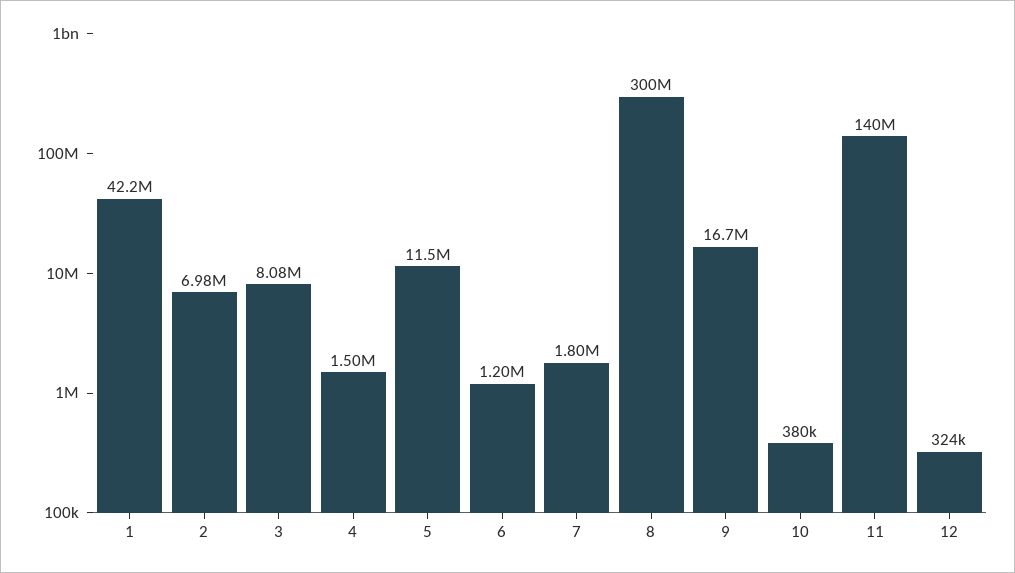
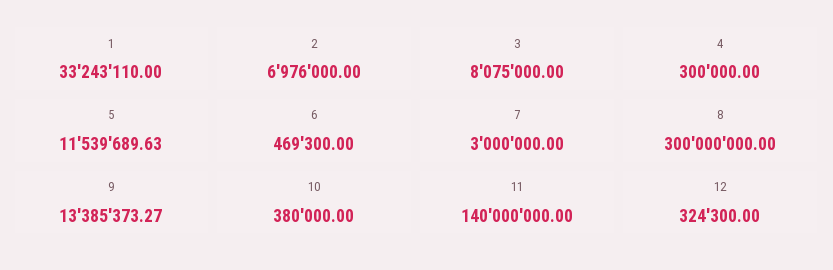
  {
-   "1": 42200000,
+   "1": 33243110,
    "2": 6976000,
    "3": 8075000,
-   "4": 1500000,
+   "4": 300000,
    "5": 11539689.63,
-   "6": 1200000,
+   "6": 469300,
-   "7": 1800000,
+   "7": 3000000,
    "8": 300000000,
-   "9": 16700000,
+   "9": 13385373.27,
    "10": 380000,
    "11": 140000000,
    "12": 324300
  }

